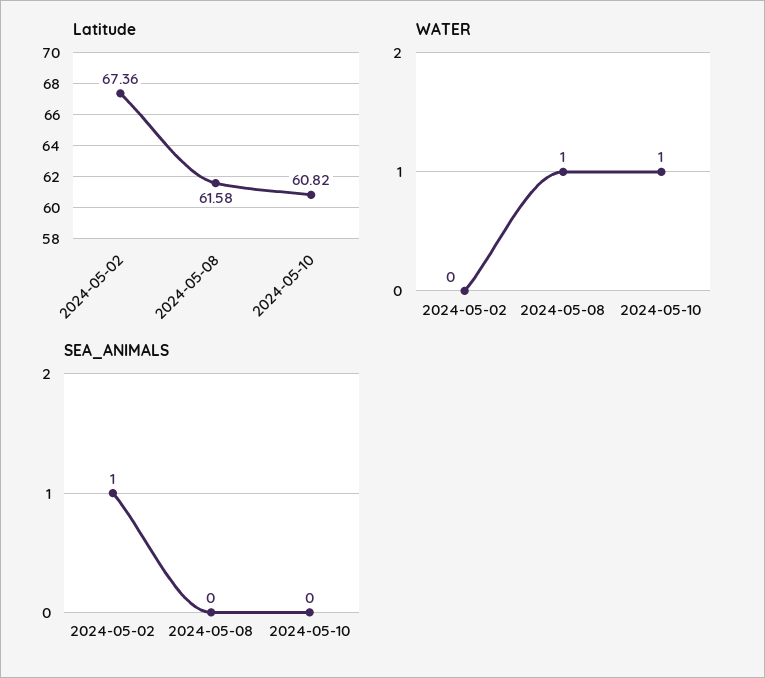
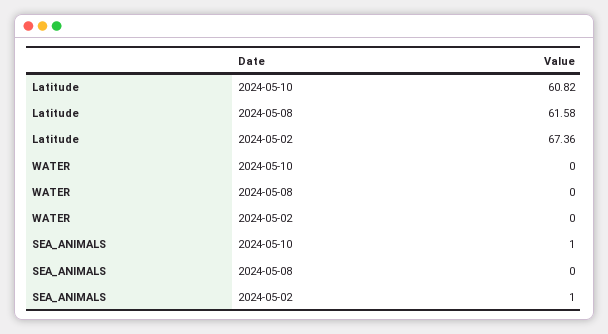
  {
    "Latitude": {
      "2024-05-02": 67.36,
      "2024-05-08": 61.58,
      "2024-05-10": 60.82
    },
    "WATER": {
      "2024-05-02": 0,
-     "2024-05-08": 1,
+     "2024-05-08": 0,
-     "2024-05-10": 1
+     "2024-05-10": 0
    },
    "SEA_ANIMALS": {
      "2024-05-02": 1,
      "2024-05-08": 0,
-     "2024-05-10": 0
+     "2024-05-10": 1
    }
  }

